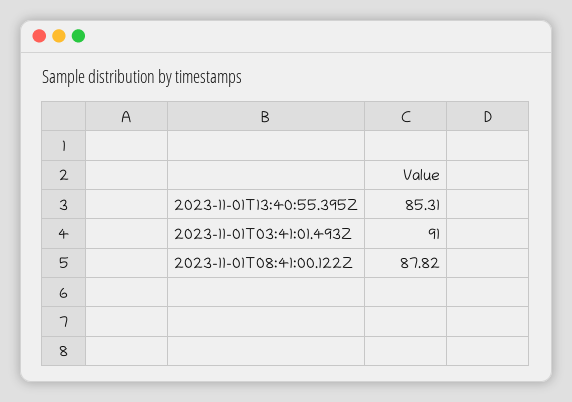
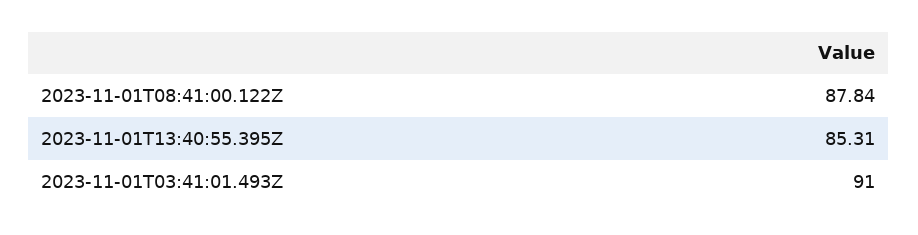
  {
    "2023-11-01T13:40:55.395Z": 85.31,
    "2023-11-01T03:41:01.493Z": 91,
-   "2023-11-01T08:41:00.122Z": 87.82
+   "2023-11-01T08:41:00.122Z": 87.84
  }

